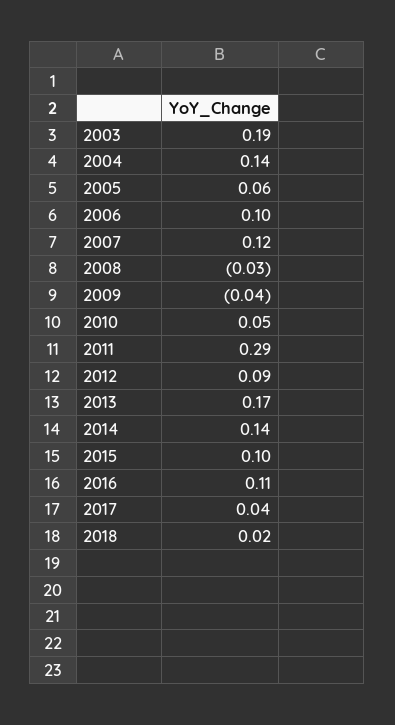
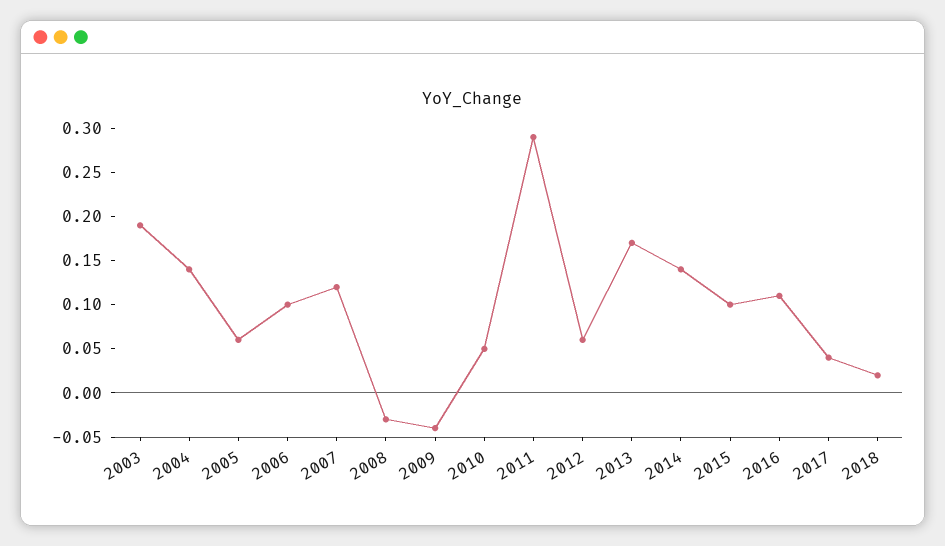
  {
    "2003": 0.19,
    "2004": 0.14,
    "2005": 0.06,
    "2006": 0.1,
    "2007": 0.12,
    "2008": -0.03,
    "2009": -0.04,
    "2010": 0.05,
    "2011": 0.29,
-   "2012": 0.09,
+   "2012": 0.06,
    "2013": 0.17,
    "2014": 0.14,
    "2015": 0.1,
    "2016": 0.11,
    "2017": 0.04,
    "2018": 0.02
  }

